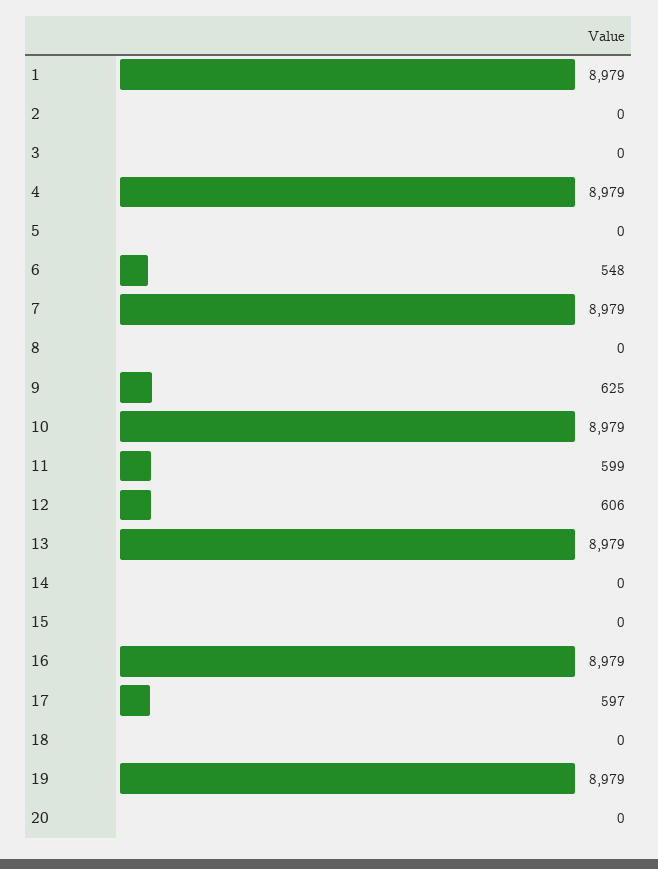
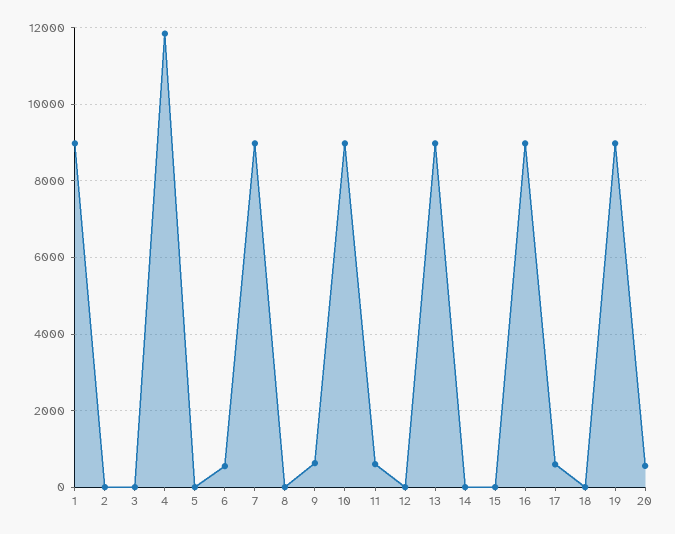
  {
    "1": 8979,
    "2": 0,
    "3": 0,
-   "4": 8979,
+   "4": 11800,
    "5": 0,
    "6": 548,
    "7": 8979,
    "8": 0,
    "9": 625,
    "10": 8979,
    "11": 599,
-   "12": 606,
+   "12": 0,
    "13": 8979,
    "14": 0,
    "15": 0,
    "16": 8979,
    "17": 597,
    "18": 0,
    "19": 8979,
-   "20": 0
+   "20": 600
  }

